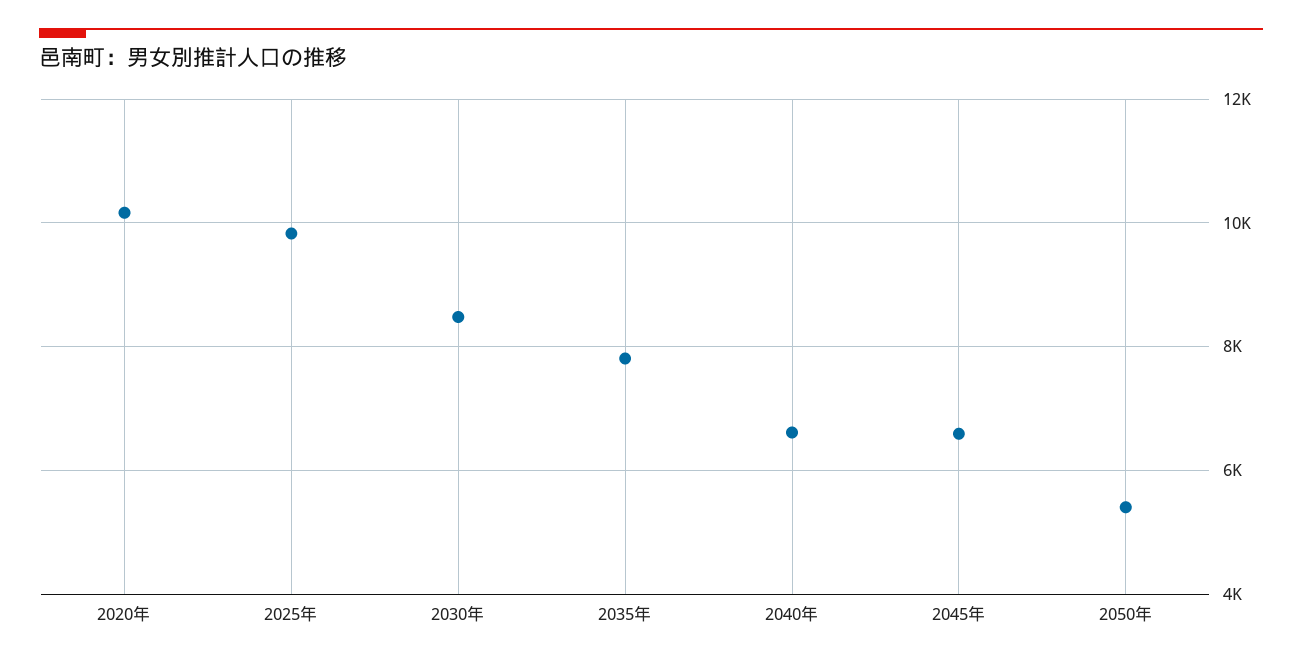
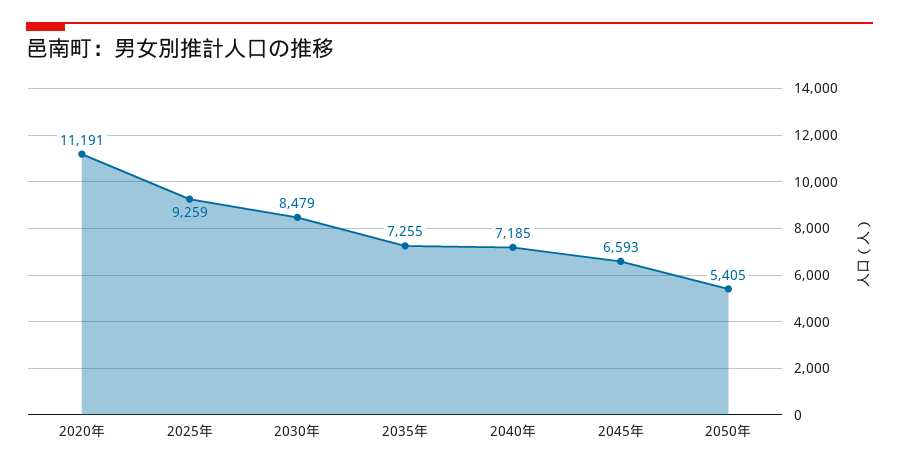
  {
-   "2020年": 10200,
+   "2020年": 11191,
-   "2025年": 9800,
+   "2025年": 9259,
    "2030年": 8479,
-   "2035年": 7800,
+   "2035年": 7255,
-   "2040年": 6600,
+   "2040年": 7185,
    "2045年": 6593,
    "2050年": 5405
  }

